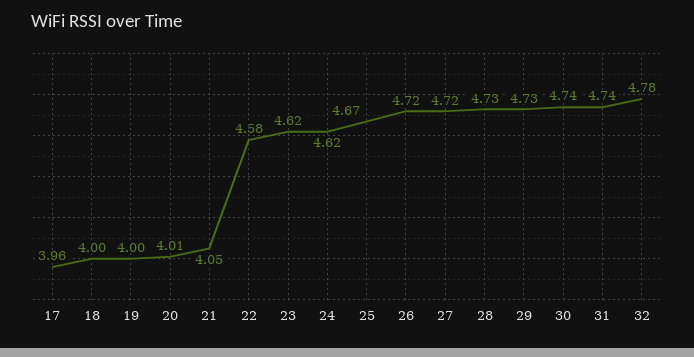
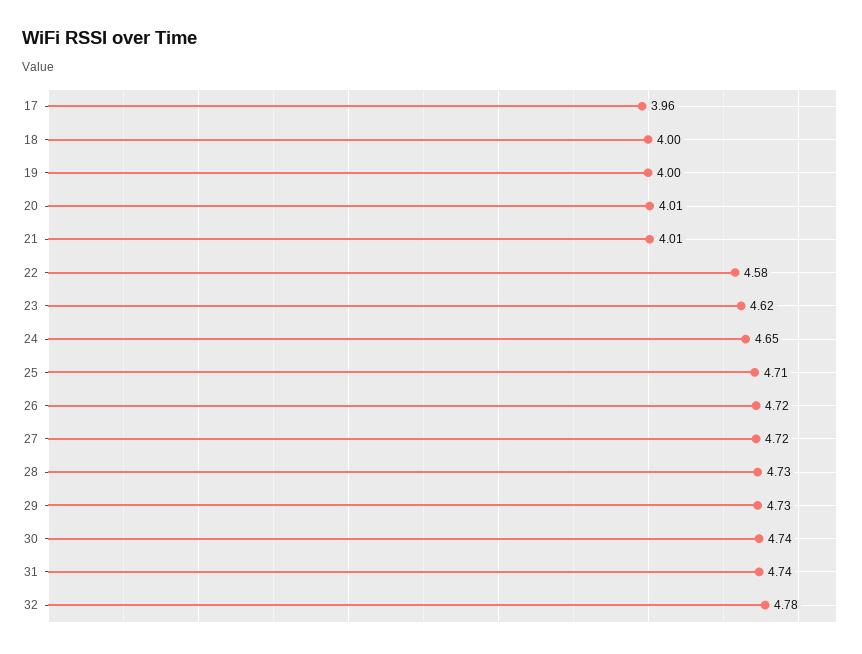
  {
    "17": 3.96,
    "18": 4,
    "19": 4,
    "20": 4.01,
-   "21": 4.05,
+   "21": 4.01,
    "22": 4.58,
    "23": 4.62,
-   "24": 4.62,
+   "24": 4.65,
-   "25": 4.67,
+   "25": 4.71,
    "26": 4.72,
    "27": 4.72,
    "28": 4.73,
    "29": 4.73,
    "30": 4.74,
    "31": 4.74,
    "32": 4.78
  }

